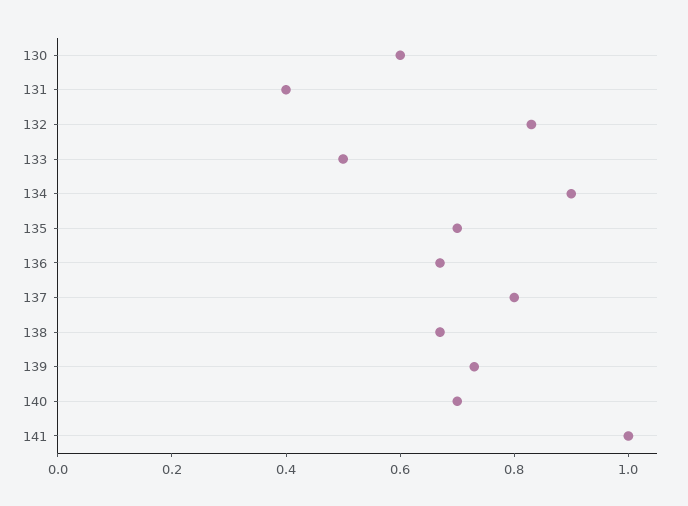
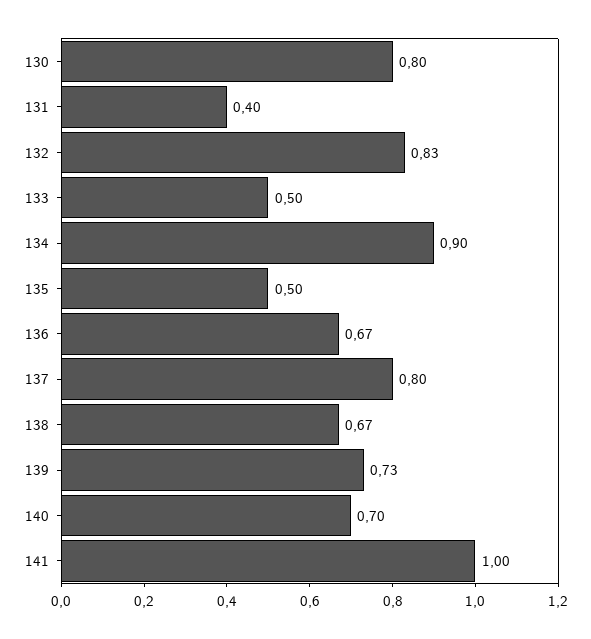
  {
-   "130": 0.6,
+   "130": 0.8,
    "131": 0.4,
    "132": 0.83,
    "133": 0.5,
    "134": 0.9,
-   "135": 0.7,
+   "135": 0.5,
    "136": 0.67,
    "137": 0.8,
    "138": 0.67,
    "139": 0.73,
    "140": 0.7,
    "141": 1
  }

